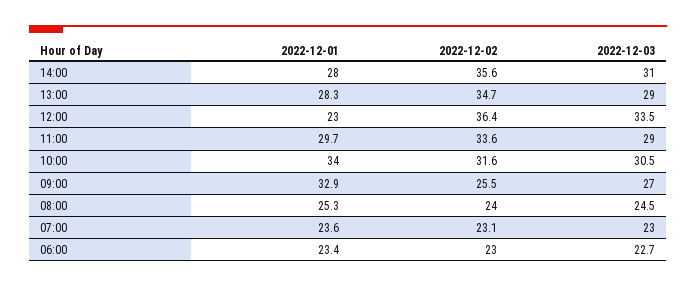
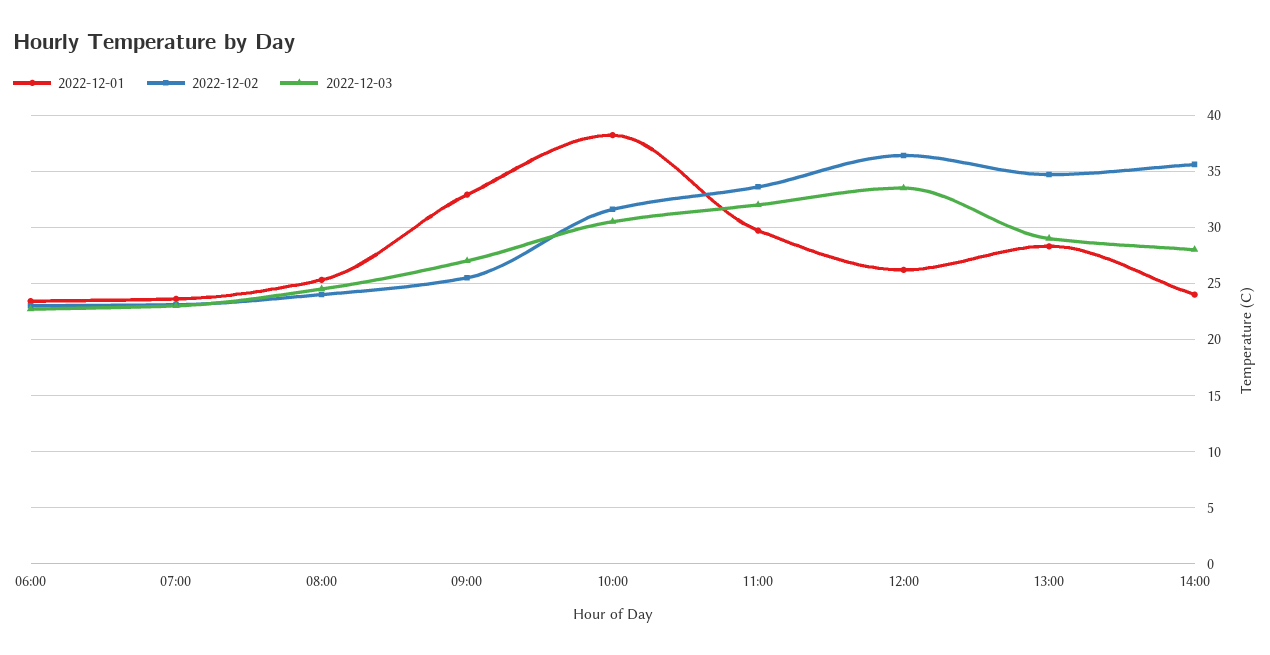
  {
    "2022-12-01": {
-     "14:00": 28,
+     "14:00": 24,
      "13:00": 28.3,
-     "12:00": 23,
+     "12:00": 26,
      "11:00": 29.7,
-     "10:00": 34,
+     "10:00": 38,
      "09:00": 32.9,
      "08:00": 25.3,
      "07:00": 23.6,
      "06:00": 23.4
    },
    "2022-12-02": {
      "14:00": 35.6,
      "13:00": 34.7,
      "12:00": 36.4,
      "11:00": 33.6,
      "10:00": 31.6,
      "09:00": 25.5,
      "08:00": 24,
      "07:00": 23.1,
      "06:00": 23
    },
    "2022-12-03": {
-     "14:00": 31,
+     "14:00": 28,
      "13:00": 29,
      "12:00": 33.5,
-     "11:00": 29,
+     "11:00": 32,
      "10:00": 30.5,
      "09:00": 27,
      "08:00": 24.5,
      "07:00": 23,
      "06:00": 22.7
    }
  }

